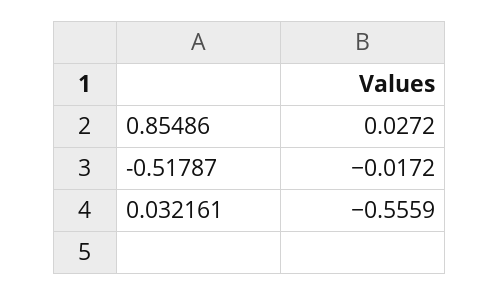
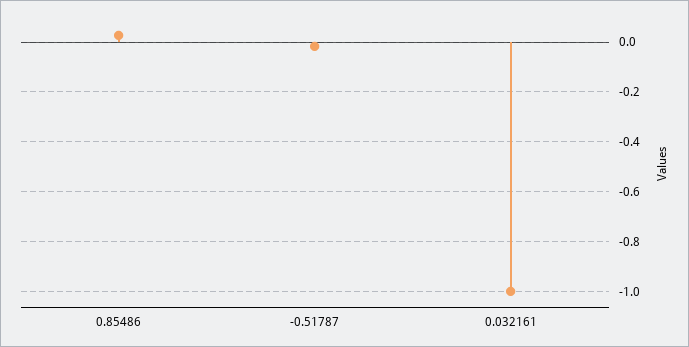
  {
    "0.85486": 0.0272,
    "-0.51787": -0.0172,
-   "0.032161": -0.5559
+   "0.032161": -1
  }

